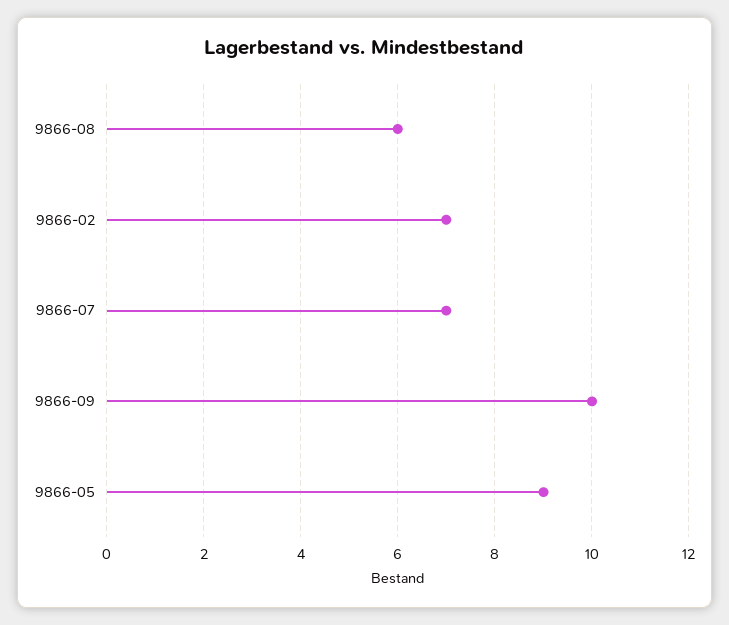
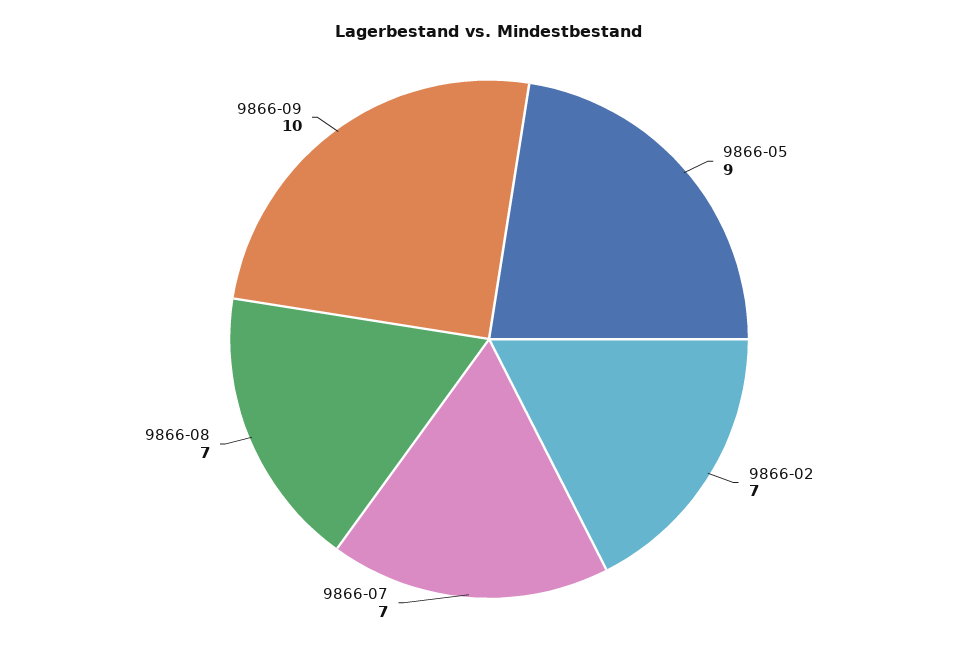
  {
-   "9866-08": 6,
+   "9866-08": 7,
    "9866-02": 7,
    "9866-07": 7,
    "9866-09": 10,
    "9866-05": 9
  }

